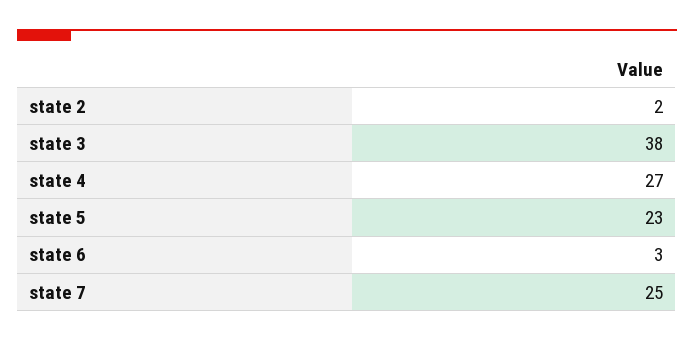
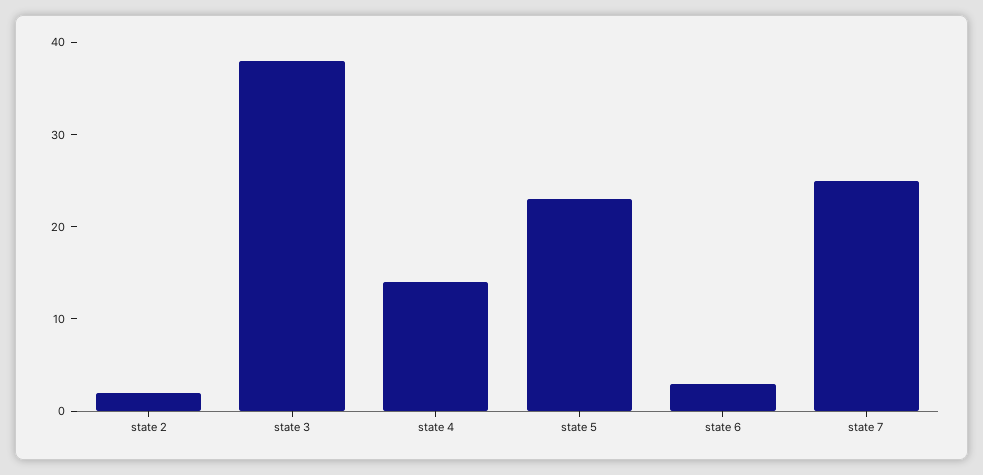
  {
    "state 2": 2,
    "state 3": 38,
-   "state 4": 27,
+   "state 4": 14,
    "state 5": 23,
    "state 6": 3,
    "state 7": 25
  }

